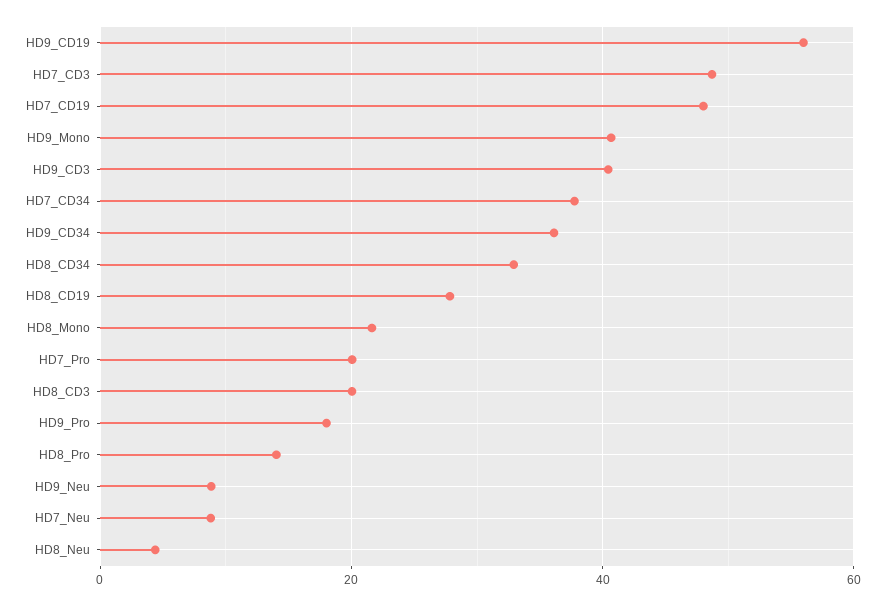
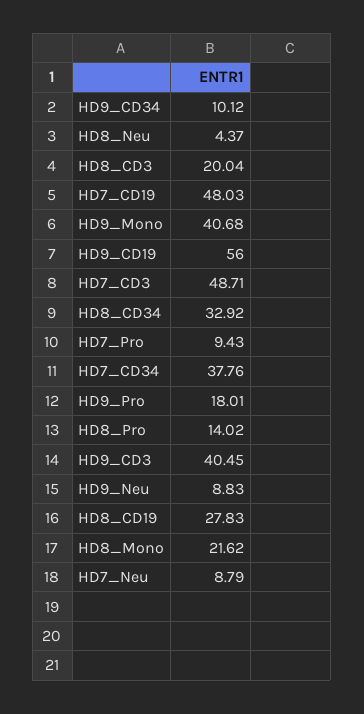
  {
    "HD9_CD19": 56,
    "HD7_CD3": 48.71,
    "HD7_CD19": 48.03,
    "HD9_Mono": 40.68,
    "HD9_CD3": 40.45,
    "HD7_CD34": 37.76,
-   "HD9_CD34": 36,
+   "HD9_CD34": 10.12,
    "HD8_CD34": 32.92,
    "HD8_CD19": 27.83,
    "HD8_Mono": 21.62,
-   "HD7_Pro": 20,
+   "HD7_Pro": 9.43,
    "HD8_CD3": 20.04,
    "HD9_Pro": 18.01,
    "HD8_Pro": 14.02,
    "HD9_Neu": 8.83,
    "HD7_Neu": 8.79,
    "HD8_Neu": 4.37
  }

